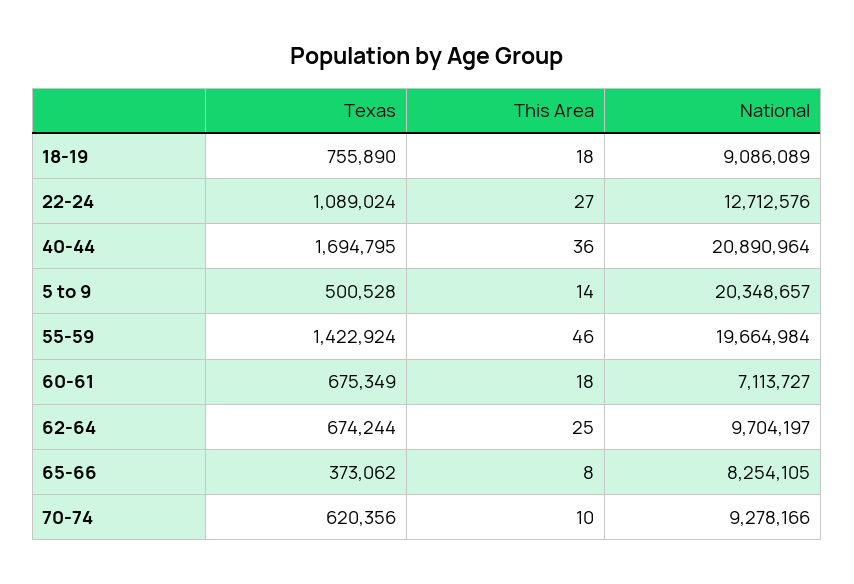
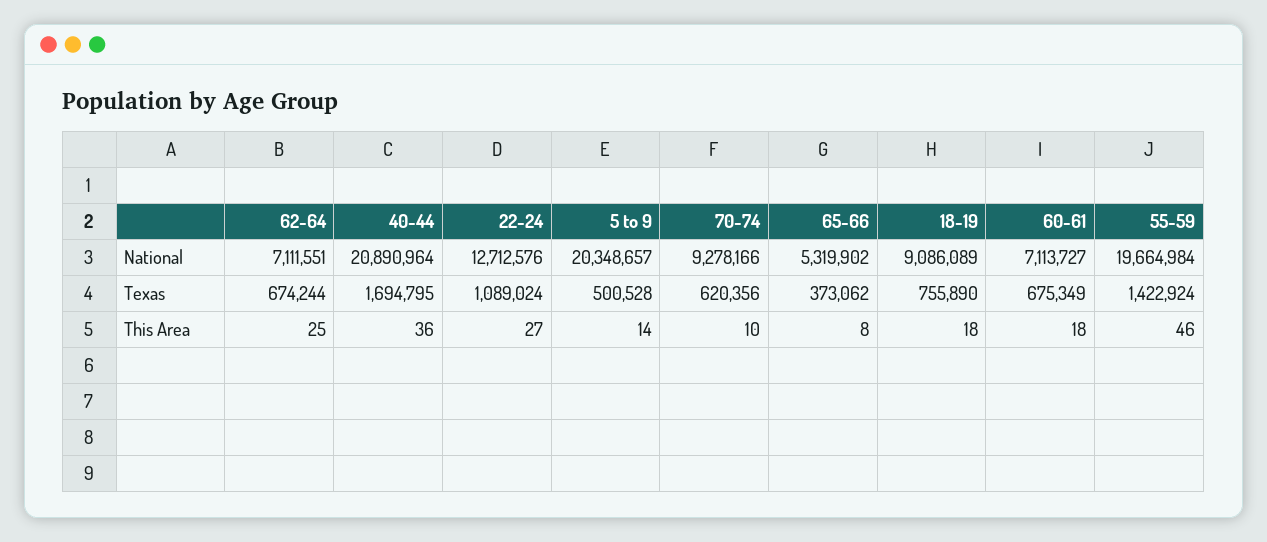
  {
    "Texas": {
      "18-19": 755890,
      "22-24": 1089024,
      "40-44": 1694795,
      "5 to 9": 500528,
      "55-59": 1422924,
      "60-61": 675349,
      "62-64": 674244,
      "65-66": 373062,
      "70-74": 620356
    },
    "This Area": {
      "18-19": 18,
      "22-24": 27,
      "40-44": 36,
      "5 to 9": 14,
      "55-59": 46,
      "60-61": 18,
      "62-64": 25,
      "65-66": 8,
      "70-74": 10
    },
    "National": {
      "18-19": 9086089,
      "22-24": 12712576,
      "40-44": 20890964,
      "5 to 9": 20348657,
      "55-59": 19664984,
      "60-61": 7113727,
-     "62-64": 9704197,
+     "62-64": 7111551,
-     "65-66": 8254105,
+     "65-66": 5319902,
      "70-74": 9278166
    }
  }

